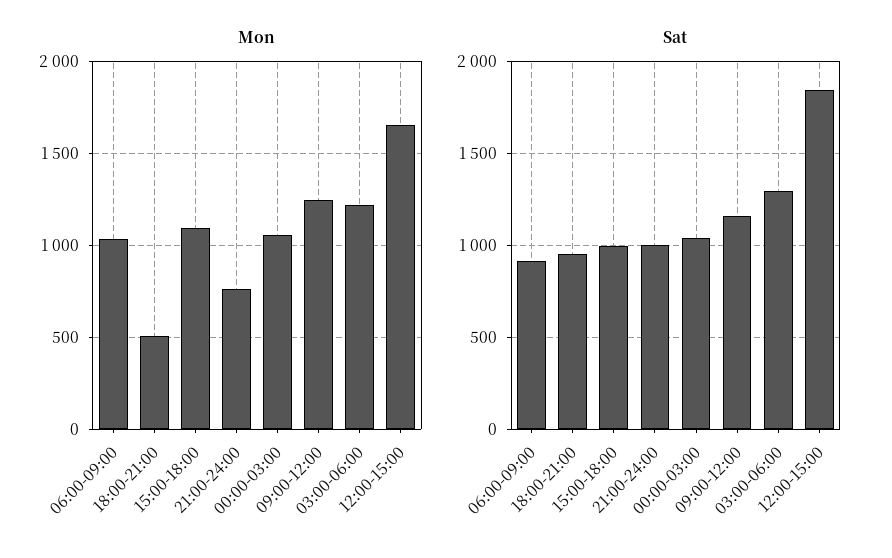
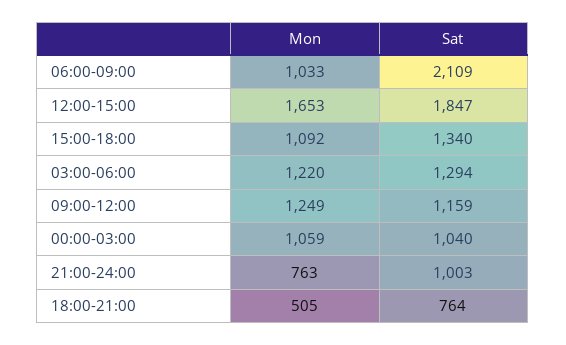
  {
    "Mon": {
      "06:00-09:00": 1033,
      "18:00-21:00": 505,
      "15:00-18:00": 1092,
      "21:00-24:00": 763,
      "00:00-03:00": 1059,
      "09:00-12:00": 1249,
      "03:00-06:00": 1220,
      "12:00-15:00": 1653
    },
    "Sat": {
-     "06:00-09:00": 900,
+     "06:00-09:00": 2109,
-     "18:00-21:00": 950,
+     "18:00-21:00": 764,
-     "15:00-18:00": 1000,
+     "15:00-18:00": 1340,
      "21:00-24:00": 1003,
      "00:00-03:00": 1040,
      "09:00-12:00": 1159,
      "03:00-06:00": 1294,
      "12:00-15:00": 1847
    }
  }

